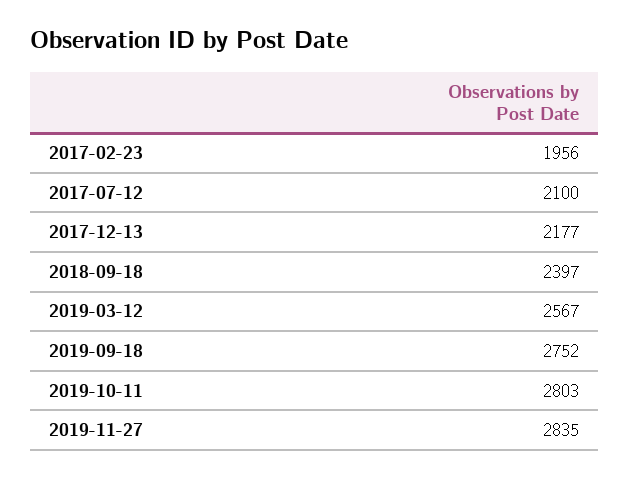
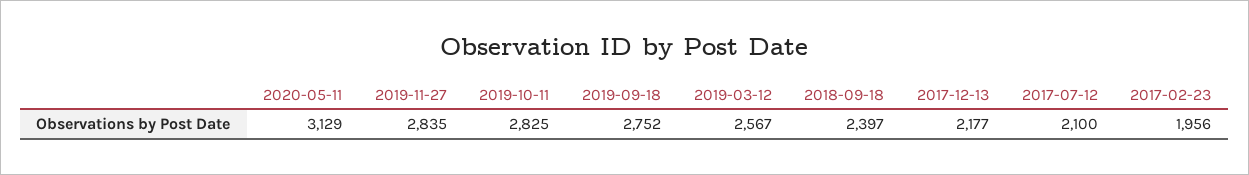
  {
    "2017-02-23": 1956,
    "2017-07-12": 2100,
    "2017-12-13": 2177,
    "2018-09-18": 2397,
    "2019-03-12": 2567,
    "2019-09-18": 2752,
-   "2019-10-11": 2803,
+   "2019-10-11": 2825,
-   "2019-11-27": 2835
+   "2019-11-27": 2835,
+   "2020-05-11": 3129
  }

